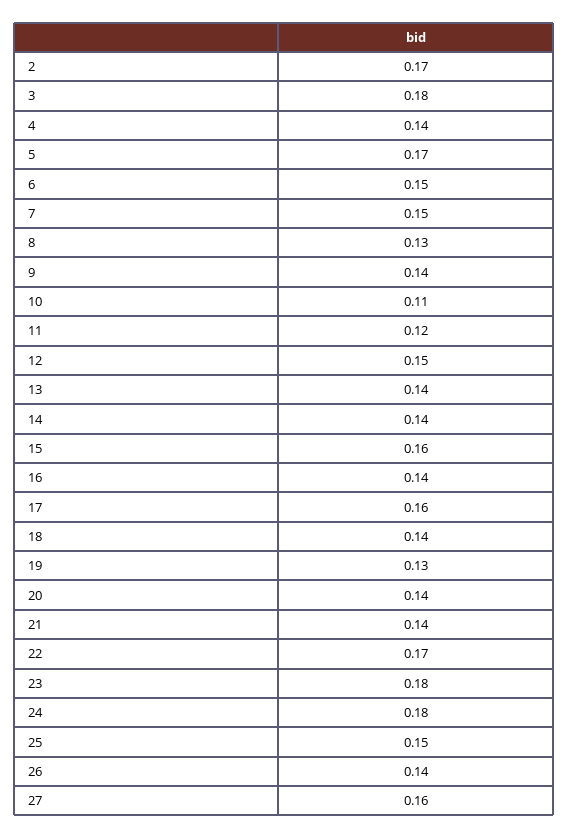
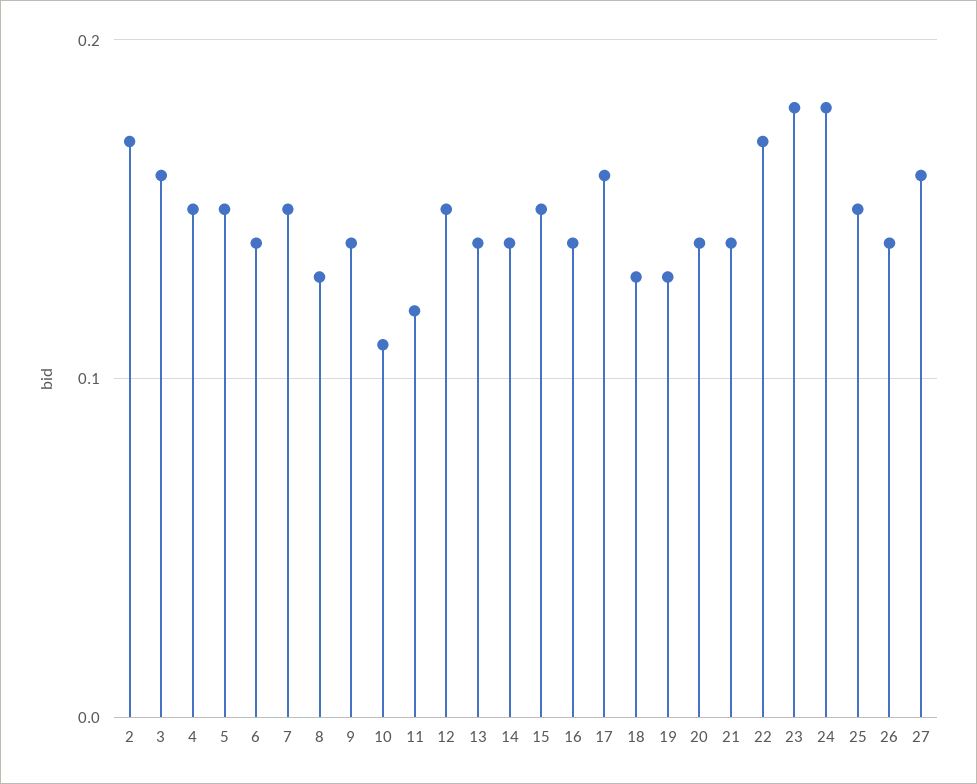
  {
    "2": 0.17,
-   "3": 0.18,
+   "3": 0.16,
-   "4": 0.14,
+   "4": 0.15,
-   "5": 0.17,
+   "5": 0.15,
-   "6": 0.15,
+   "6": 0.14,
    "7": 0.15,
    "8": 0.13,
    "9": 0.14,
    "10": 0.11,
    "11": 0.12,
    "12": 0.15,
    "13": 0.14,
    "14": 0.14,
-   "15": 0.16,
+   "15": 0.15,
    "16": 0.14,
    "17": 0.16,
-   "18": 0.14,
+   "18": 0.13,
    "19": 0.13,
    "20": 0.14,
    "21": 0.14,
    "22": 0.17,
    "23": 0.18,
    "24": 0.18,
    "25": 0.15,
    "26": 0.14,
    "27": 0.16
  }

